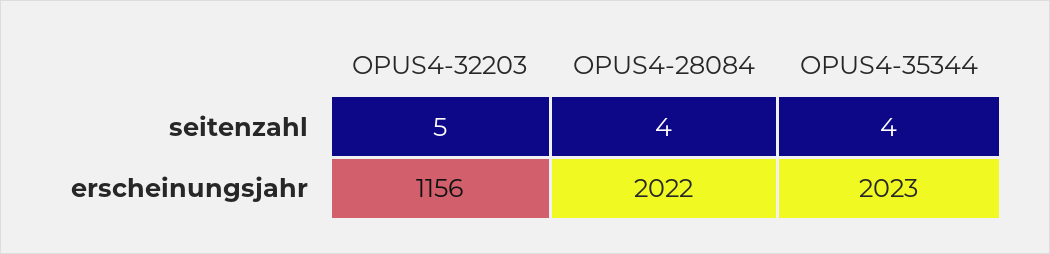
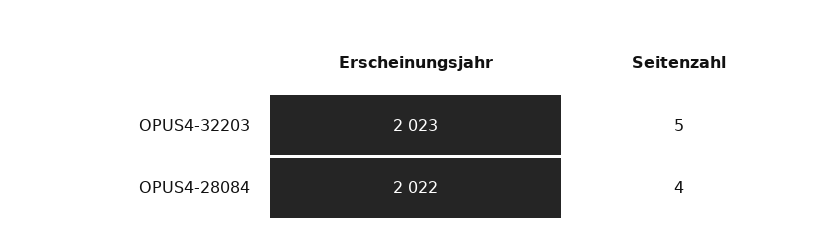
  {
    "OPUS4-32203": {
      "seitenzahl": 5,
-     "erscheinungsjahr": 1156
+     "erscheinungsjahr": 2023
    },
    "OPUS4-28084": {
      "seitenzahl": 4,
      "erscheinungsjahr": 2022
-   },
+   }
-   "OPUS4-35344": {
-     "seitenzahl": 4,
-     "erscheinungsjahr": 2023
-   }
  }

